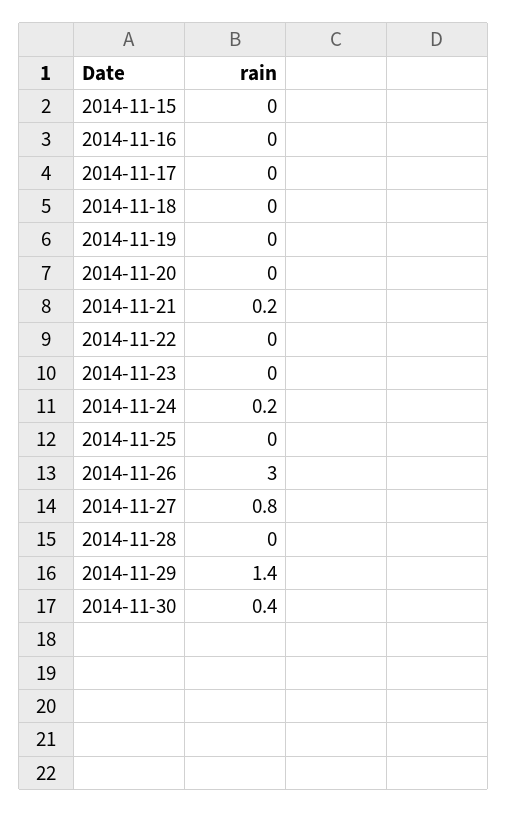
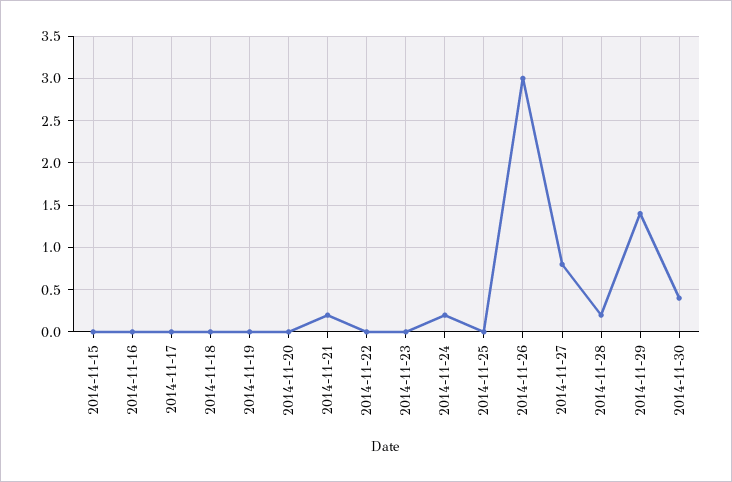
  {
    "2014-11-15": 0,
    "2014-11-16": 0,
    "2014-11-17": 0,
    "2014-11-18": 0,
    "2014-11-19": 0,
    "2014-11-20": 0,
    "2014-11-21": 0.2,
    "2014-11-22": 0,
    "2014-11-23": 0,
    "2014-11-24": 0.2,
    "2014-11-25": 0,
    "2014-11-26": 3,
    "2014-11-27": 0.8,
-   "2014-11-28": 0,
+   "2014-11-28": 0.2,
    "2014-11-29": 1.4,
    "2014-11-30": 0.4
  }

